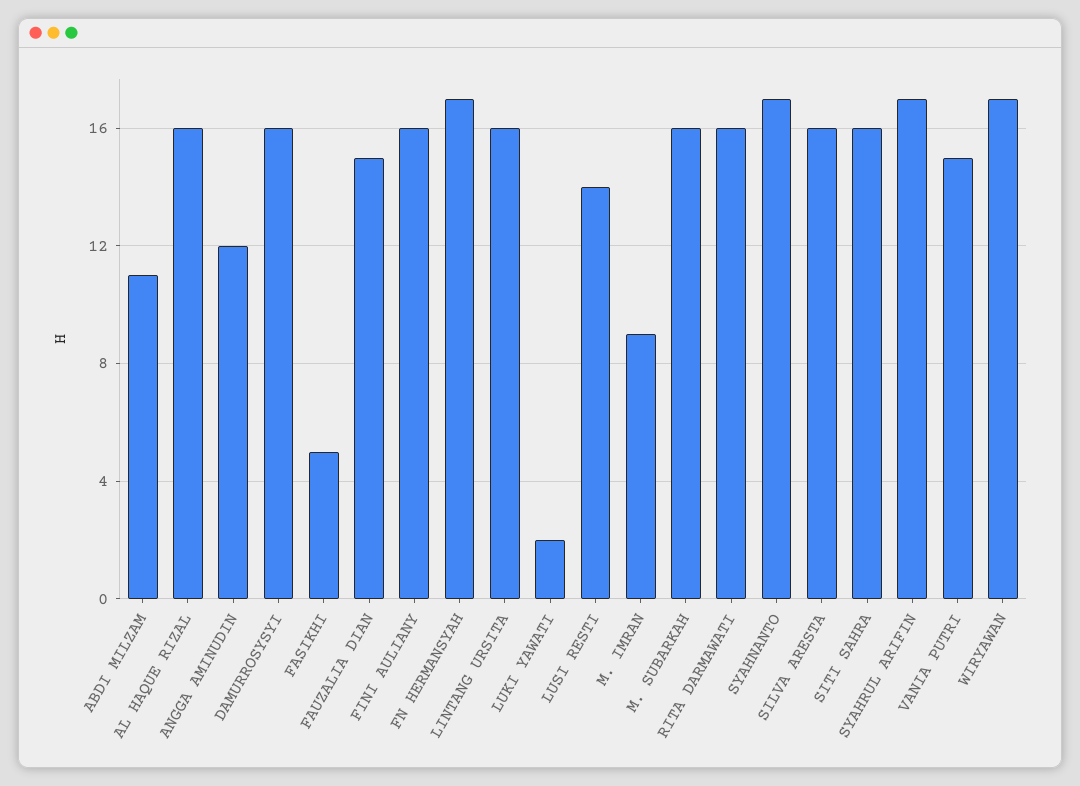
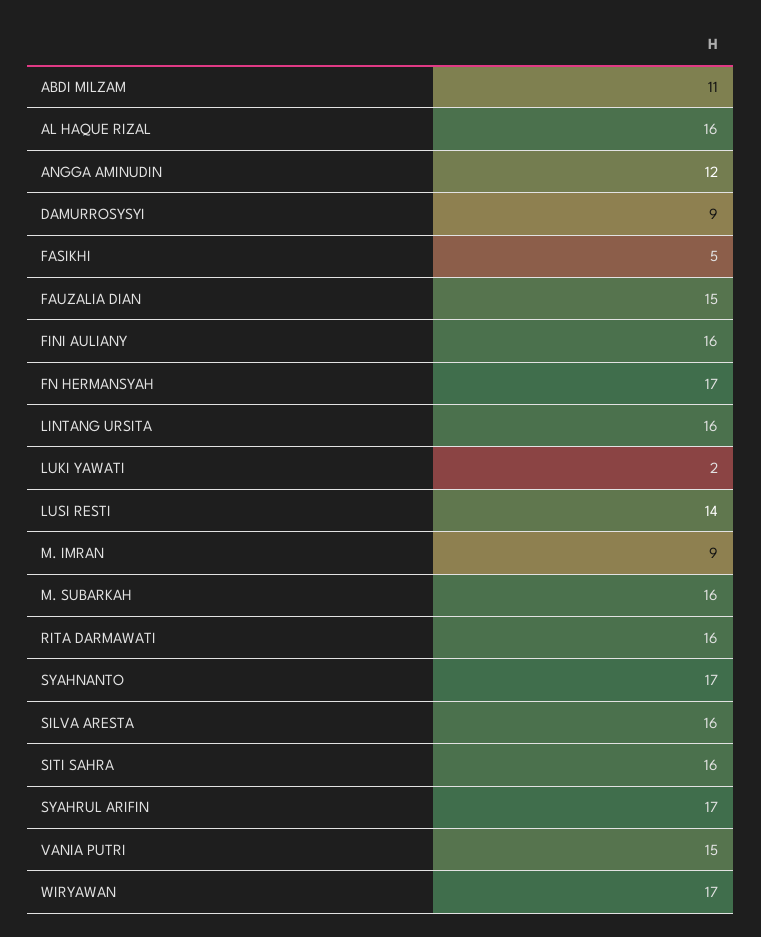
  {
    "ABDI MILZAM": 11,
    "AL HAQUE RIZAL": 16,
    "ANGGA AMINUDIN": 12,
-   "DAMURROSYSYI": 16,
+   "DAMURROSYSYI": 9,
    "FASIKHI": 5,
    "FAUZALIA DIAN": 15,
    "FINI AULIANY": 16,
    "FN HERMANSYAH": 17,
    "LINTANG URSITA": 16,
    "LUKI YAWATI": 2,
    "LUSI RESTI": 14,
    "M. IMRAN": 9,
    "M. SUBARKAH": 16,
    "RITA DARMAWATI": 16,
    "SYAHNANTO": 17,
    "SILVA ARESTA": 16,
    "SITI SAHRA": 16,
    "SYAHRUL ARIFIN": 17,
    "VANIA PUTRI": 15,
    "WIRYAWAN": 17
  }

